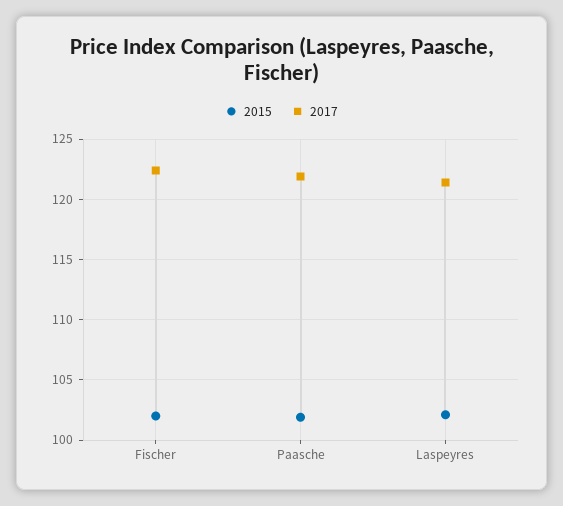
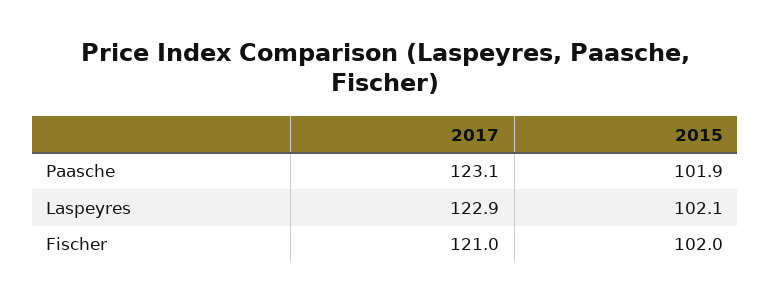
  {
    "2015": {
      "Fischer": 102,
      "Paasche": 101.9,
      "Laspeyres": 102.1
    },
    "2017": {
-     "Fischer": 122.5,
+     "Fischer": 121,
-     "Paasche": 122,
+     "Paasche": 123.1,
-     "Laspeyres": 121.5
+     "Laspeyres": 122.9
    }
  }

